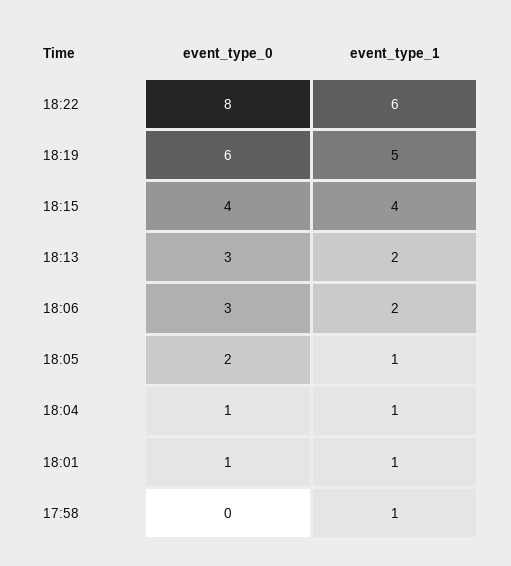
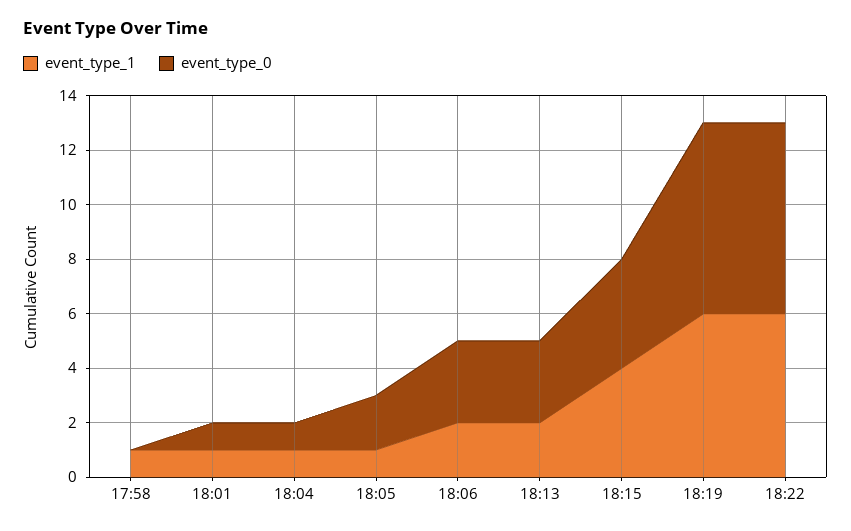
  {
    "event_type_0": {
-     "18:22": 8,
+     "18:22": 7,
-     "18:19": 6,
+     "18:19": 7,
      "18:15": 4,
      "18:13": 3,
      "18:06": 3,
      "18:05": 2,
      "18:04": 1,
      "18:01": 1,
      "17:58": 0
    },
    "event_type_1": {
      "18:22": 6,
-     "18:19": 5,
+     "18:19": 6,
      "18:15": 4,
      "18:13": 2,
      "18:06": 2,
      "18:05": 1,
      "18:04": 1,
      "18:01": 1,
      "17:58": 1
    }
  }

